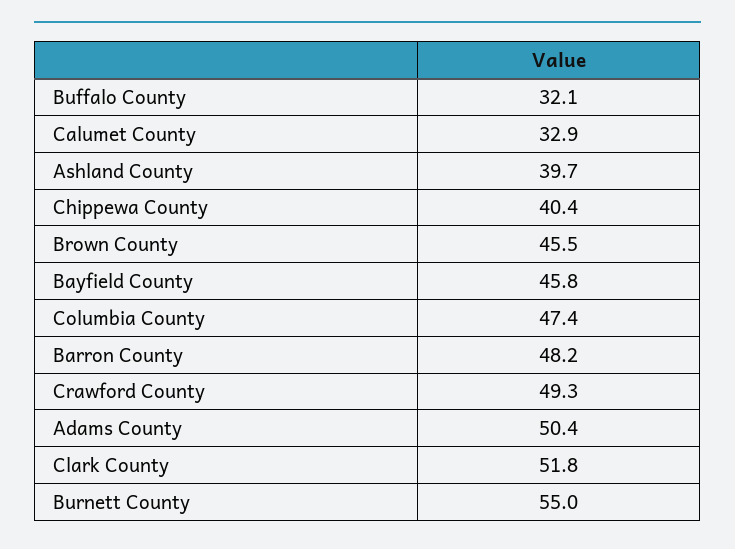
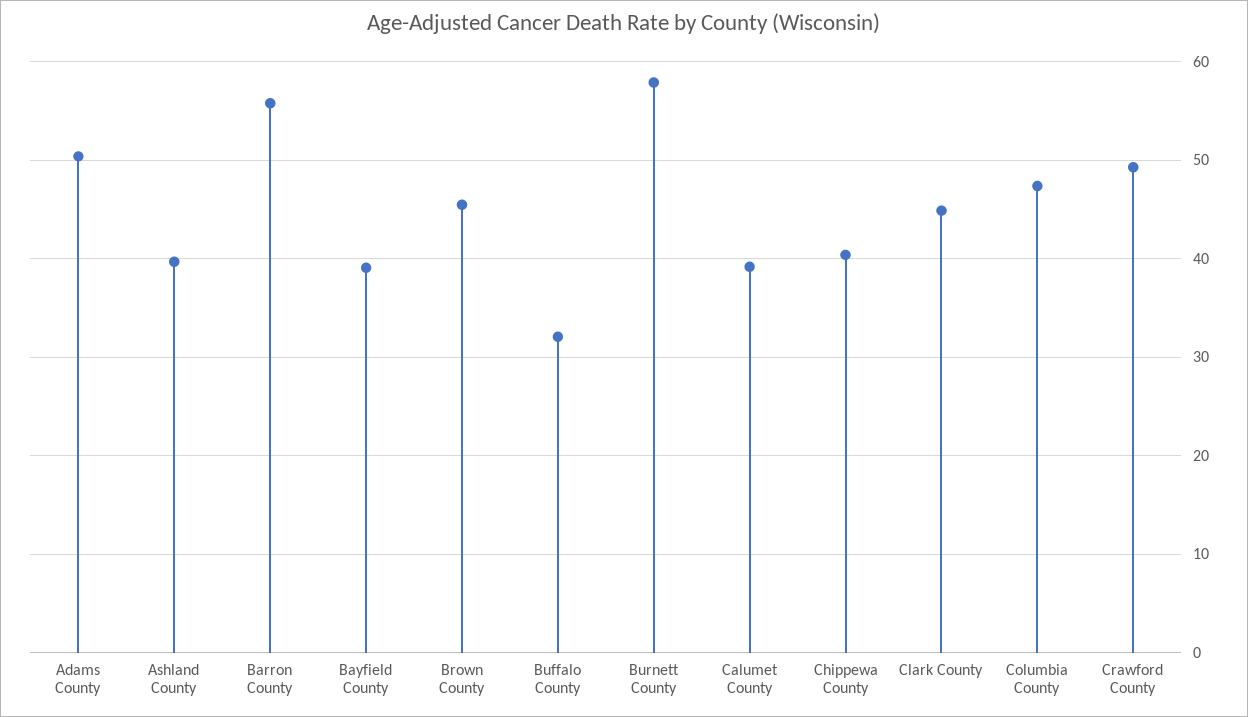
  {
    "Buffalo County": 32.1,
-   "Calumet County": 32.9,
+   "Calumet County": 39,
    "Ashland County": 39.7,
    "Chippewa County": 40.4,
    "Brown County": 45.5,
-   "Bayfield County": 45.8,
+   "Bayfield County": 39,
    "Columbia County": 47.4,
-   "Barron County": 48.2,
+   "Barron County": 56,
    "Crawford County": 49.3,
    "Adams County": 50.4,
-   "Clark County": 51.8,
+   "Clark County": 45,
-   "Burnett County": 55
+   "Burnett County": 58
  }

